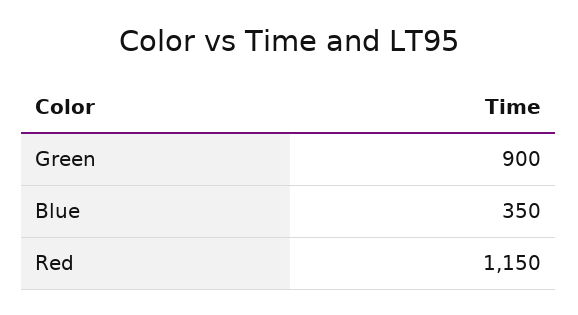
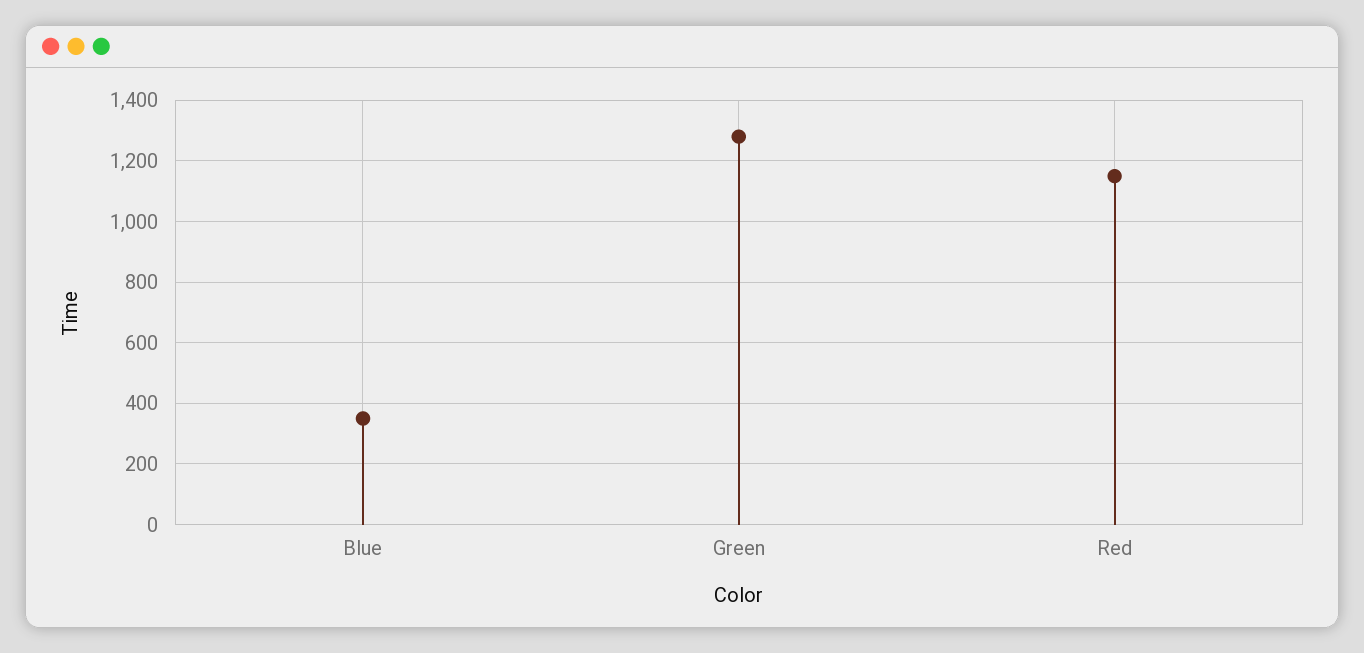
  {
-   "Green": 900,
+   "Green": 1280,
    "Blue": 350,
    "Red": 1150
  }

